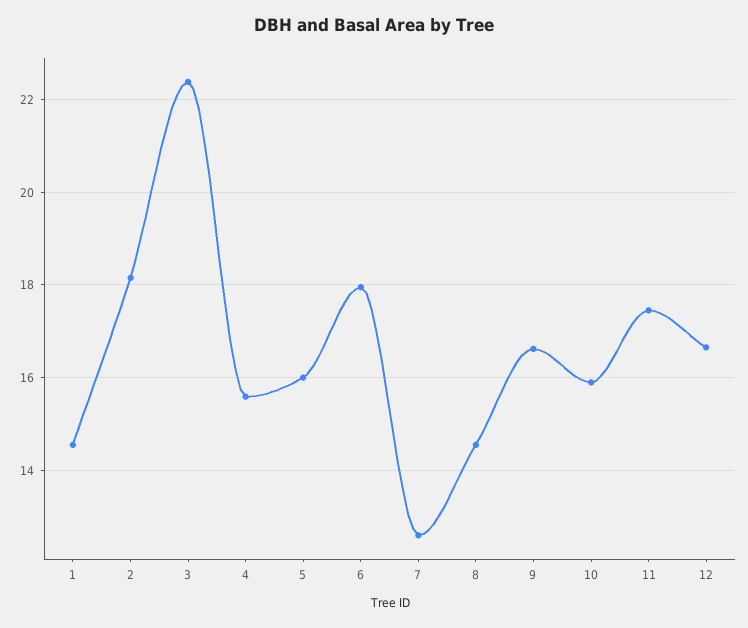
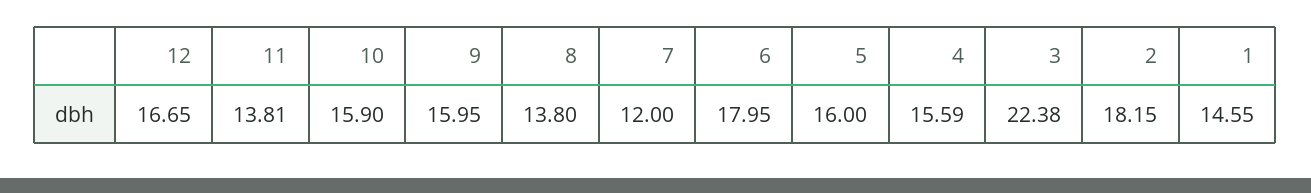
  {
    "1": 14.55,
    "2": 18.15,
    "3": 22.38,
    "4": 15.59,
    "5": 16,
    "6": 17.95,
-   "7": 12.6,
+   "7": 12,
-   "8": 14.6,
+   "8": 13.8,
-   "9": 16.6,
+   "9": 15.95,
    "10": 15.9,
-   "11": 17.4,
+   "11": 13.81,
    "12": 16.65
  }

